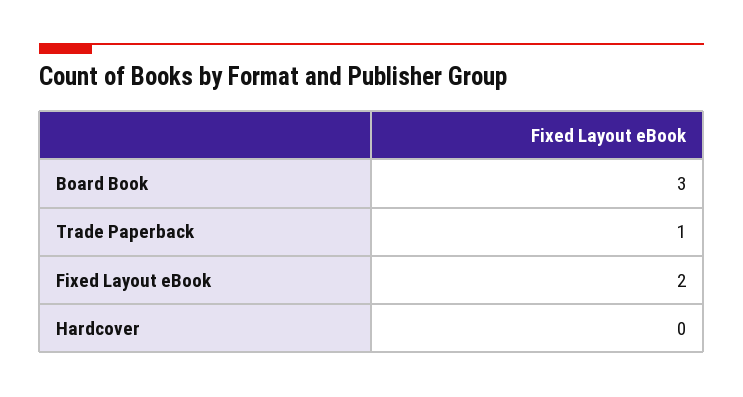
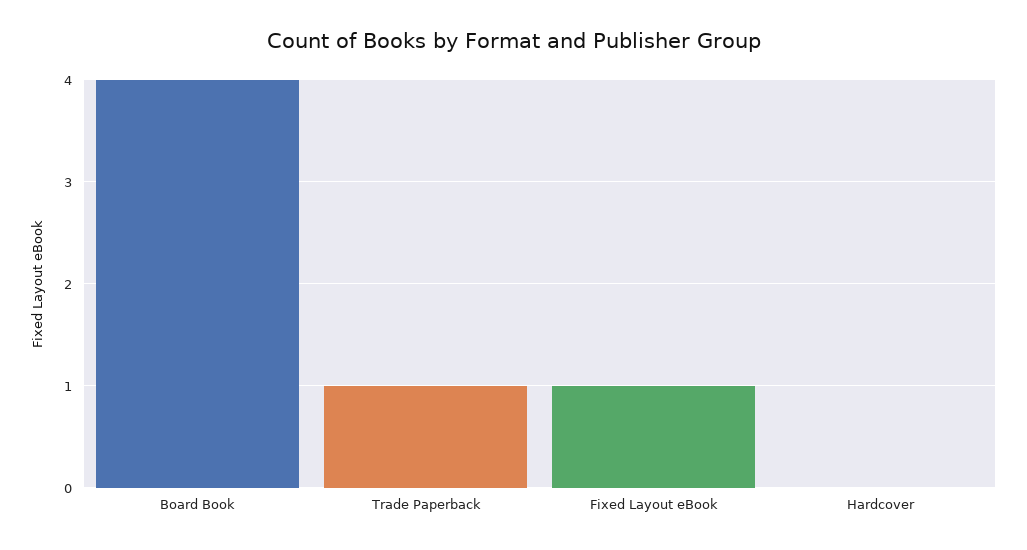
  {
-   "Board Book": 3,
+   "Board Book": 4,
    "Trade Paperback": 1,
-   "Fixed Layout eBook": 2,
+   "Fixed Layout eBook": 1,
    "Hardcover": 0
  }

